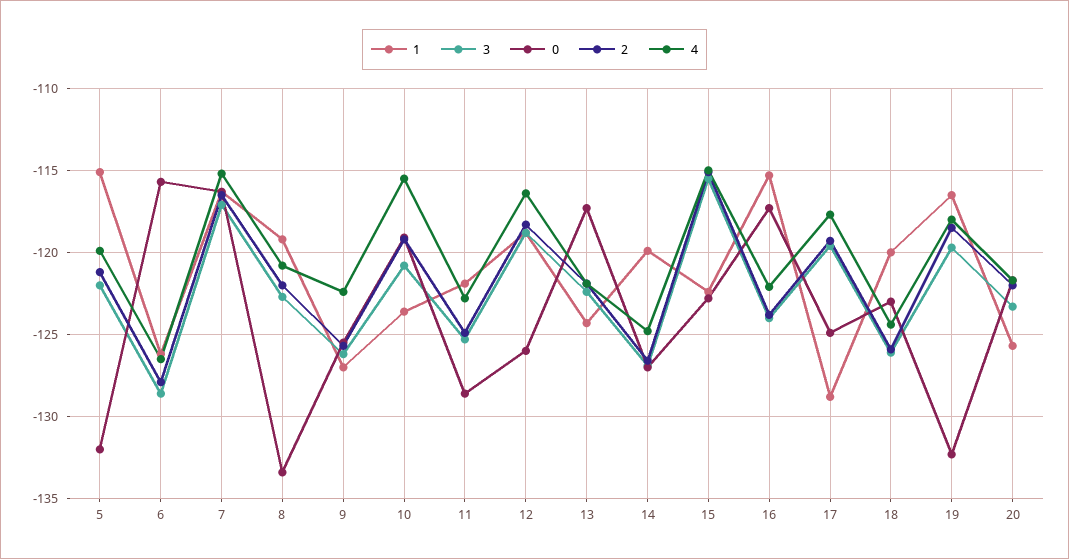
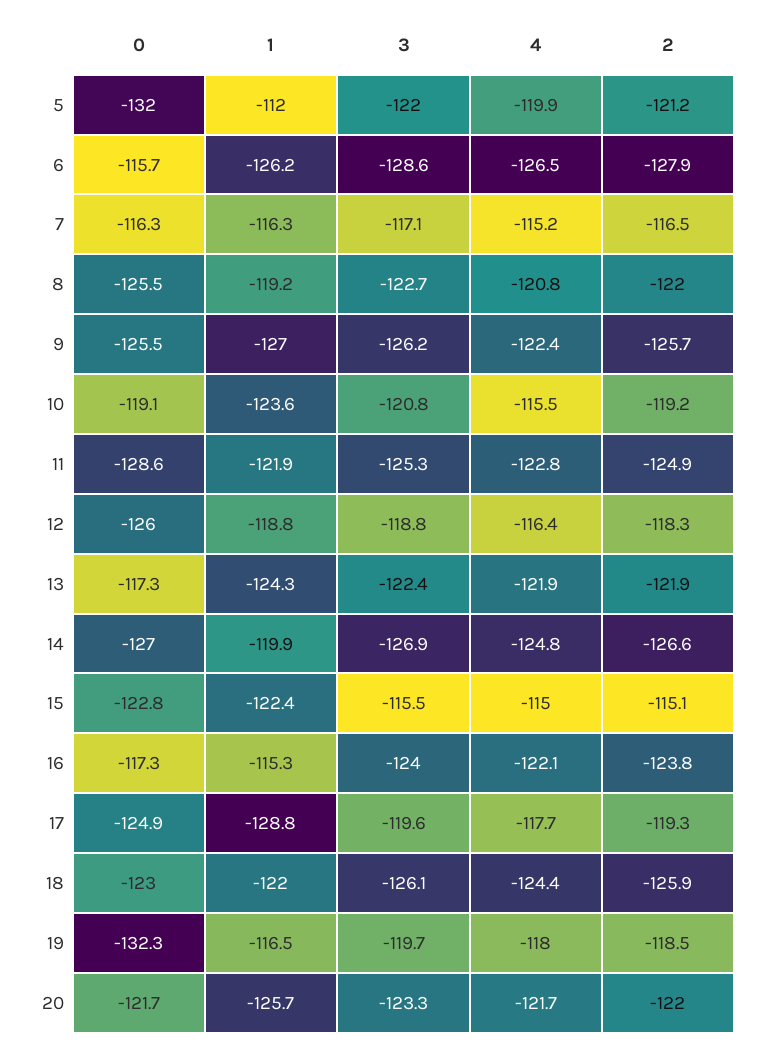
  {
    "1": {
-     "5": -115,
+     "5": -112,
      "6": -126.2,
      "7": -116.3,
      "8": -119.2,
      "9": -127,
      "10": -123.6,
      "11": -121.9,
      "12": -118.8,
      "13": -124.3,
      "14": -119.9,
      "15": -122.4,
      "16": -115.3,
      "17": -128.8,
-     "18": -120,
+     "18": -122,
      "19": -116.5,
      "20": -125.7
    },
    "3": {
      "5": -122,
      "6": -128.6,
      "7": -117.1,
      "8": -122.7,
      "9": -126.2,
      "10": -120.8,
      "11": -125.3,
      "12": -118.8,
      "13": -122.4,
      "14": -126.9,
      "15": -115.5,
      "16": -124,
      "17": -119.6,
      "18": -126.1,
      "19": -119.7,
      "20": -123.3
    },
    "0": {
      "5": -132,
      "6": -115.7,
      "7": -116.3,
-     "8": -133.5,
+     "8": -125.5,
      "9": -125.5,
      "10": -119.1,
      "11": -128.6,
      "12": -126,
      "13": -117.3,
      "14": -127,
      "15": -122.8,
      "16": -117.3,
      "17": -124.9,
      "18": -123,
      "19": -132.3,
      "20": -121.7
    },
    "2": {
      "5": -121.2,
      "6": -127.9,
      "7": -116.5,
      "8": -122,
      "9": -125.7,
      "10": -119.2,
      "11": -124.9,
      "12": -118.3,
      "13": -121.9,
      "14": -126.6,
      "15": -115.1,
      "16": -123.8,
      "17": -119.3,
      "18": -125.9,
      "19": -118.5,
      "20": -122
    },
    "4": {
      "5": -119.9,
      "6": -126.5,
      "7": -115.2,
      "8": -120.8,
      "9": -122.4,
      "10": -115.5,
      "11": -122.8,
      "12": -116.4,
      "13": -121.9,
      "14": -124.8,
      "15": -115,
      "16": -122.1,
      "17": -117.7,
      "18": -124.4,
      "19": -118,
      "20": -121.7
    }
  }

